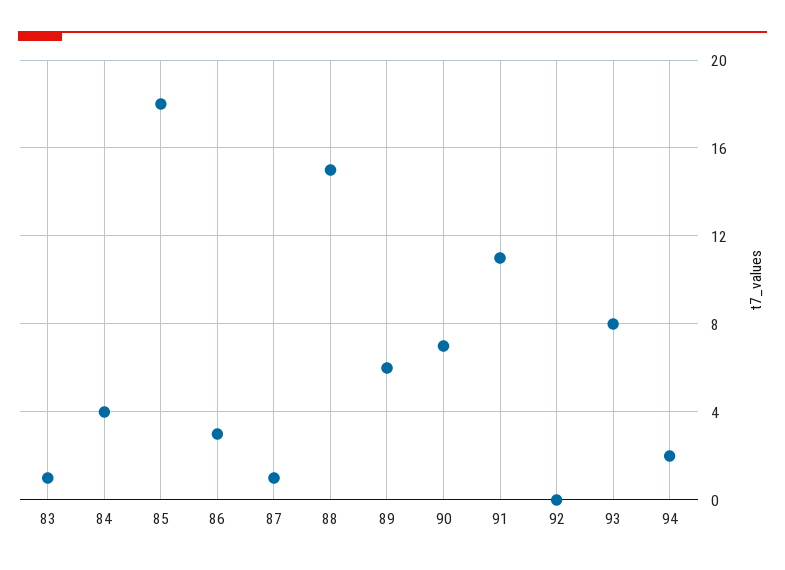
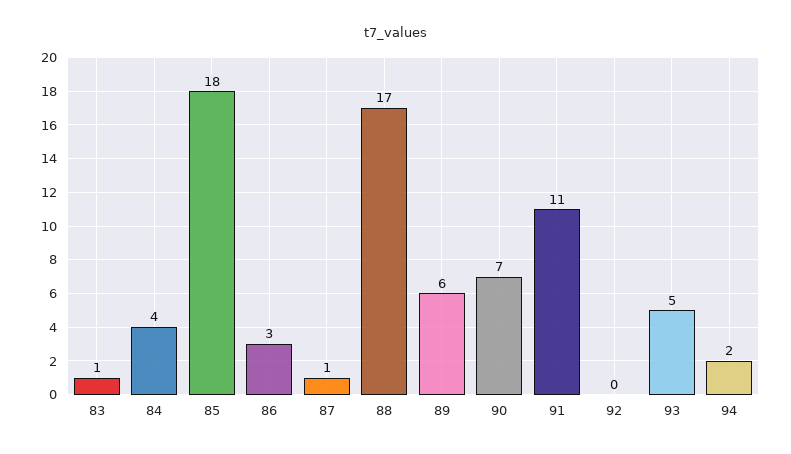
  {
    "83": 1,
    "84": 4,
    "85": 18,
    "86": 3,
    "87": 1,
-   "88": 15,
+   "88": 17,
    "89": 6,
    "90": 7,
    "91": 11,
    "92": 0,
-   "93": 8,
+   "93": 5,
    "94": 2
  }

